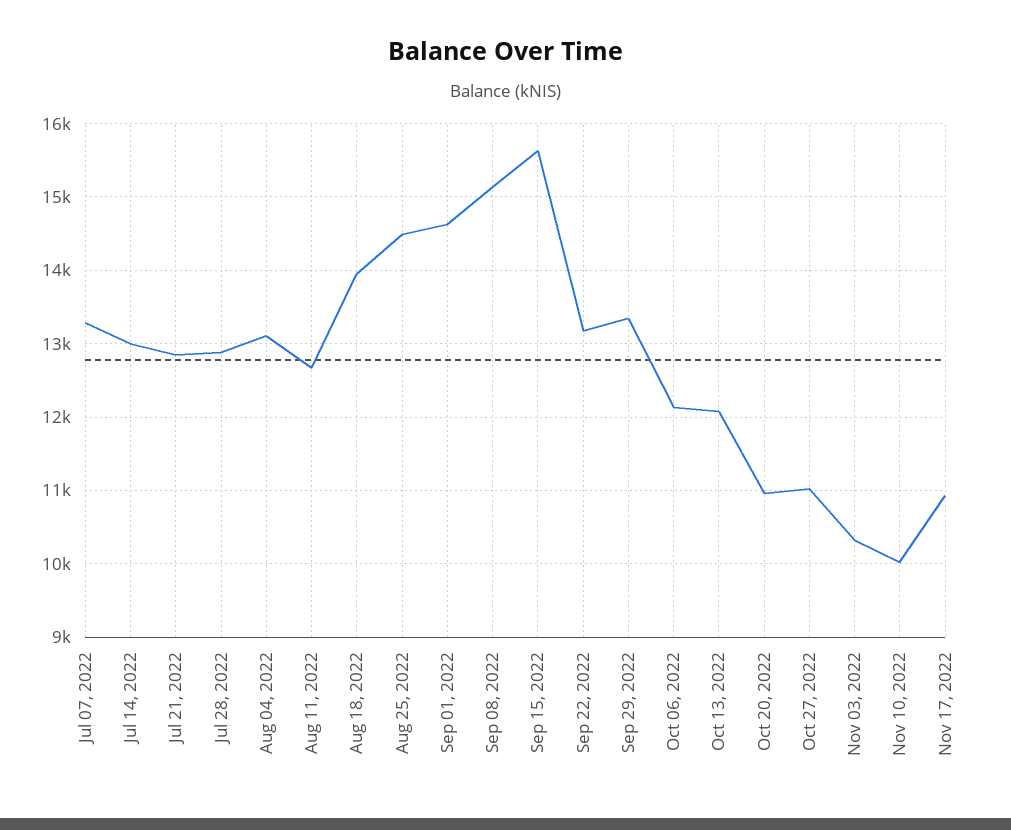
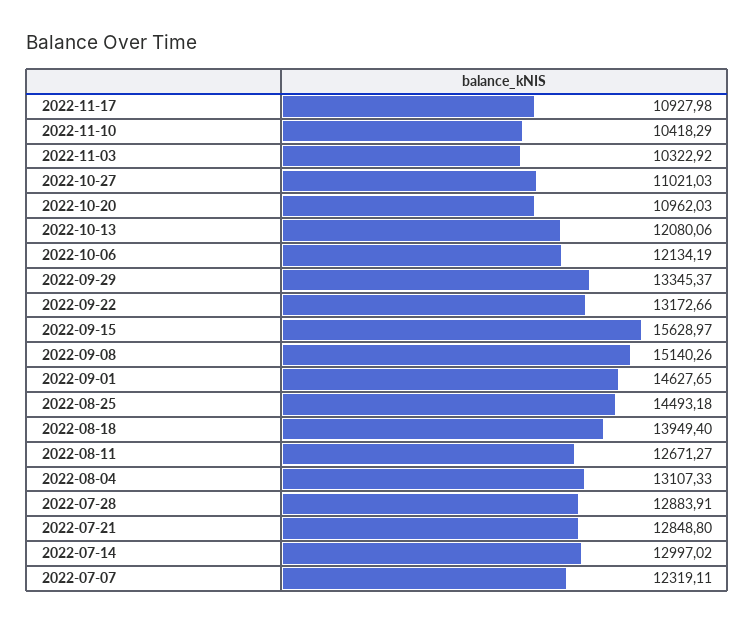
  {
-   "Jul 07, 2022": 13300,
+   "Jul 07, 2022": 12319.11,
    "Jul 14, 2022": 12997.02,
    "Jul 21, 2022": 12848.8,
    "Jul 28, 2022": 12883.91,
    "Aug 04, 2022": 13107.33,
    "Aug 11, 2022": 12671.27,
    "Aug 18, 2022": 13949.4,
    "Aug 25, 2022": 14493.18,
    "Sep 01, 2022": 14627.65,
    "Sep 08, 2022": 15140.26,
    "Sep 15, 2022": 15628.97,
    "Sep 22, 2022": 13172.66,
    "Sep 29, 2022": 13345.37,
    "Oct 06, 2022": 12134.19,
    "Oct 13, 2022": 12080.06,
    "Oct 20, 2022": 10962.03,
    "Oct 27, 2022": 11021.03,
    "Nov 03, 2022": 10322.92,
-   "Nov 10, 2022": 10000,
+   "Nov 10, 2022": 10418.29,
    "Nov 17, 2022": 10927.98
  }

